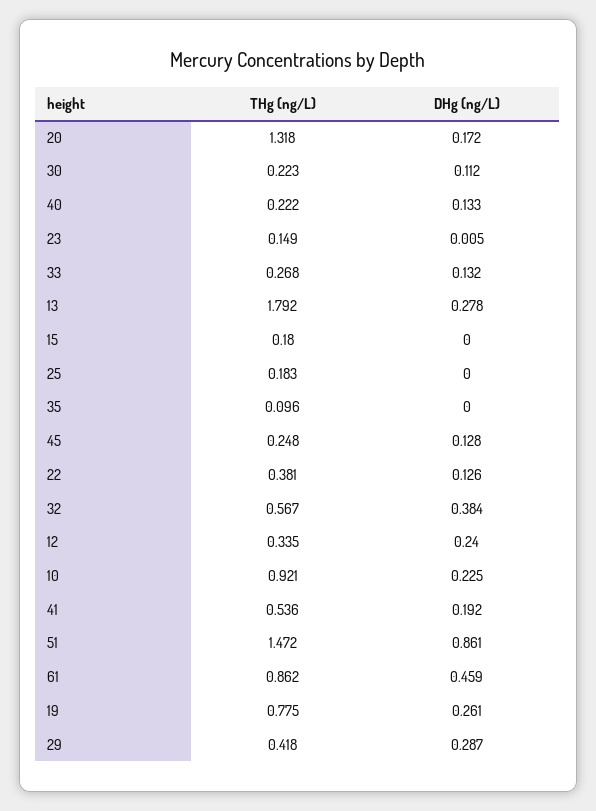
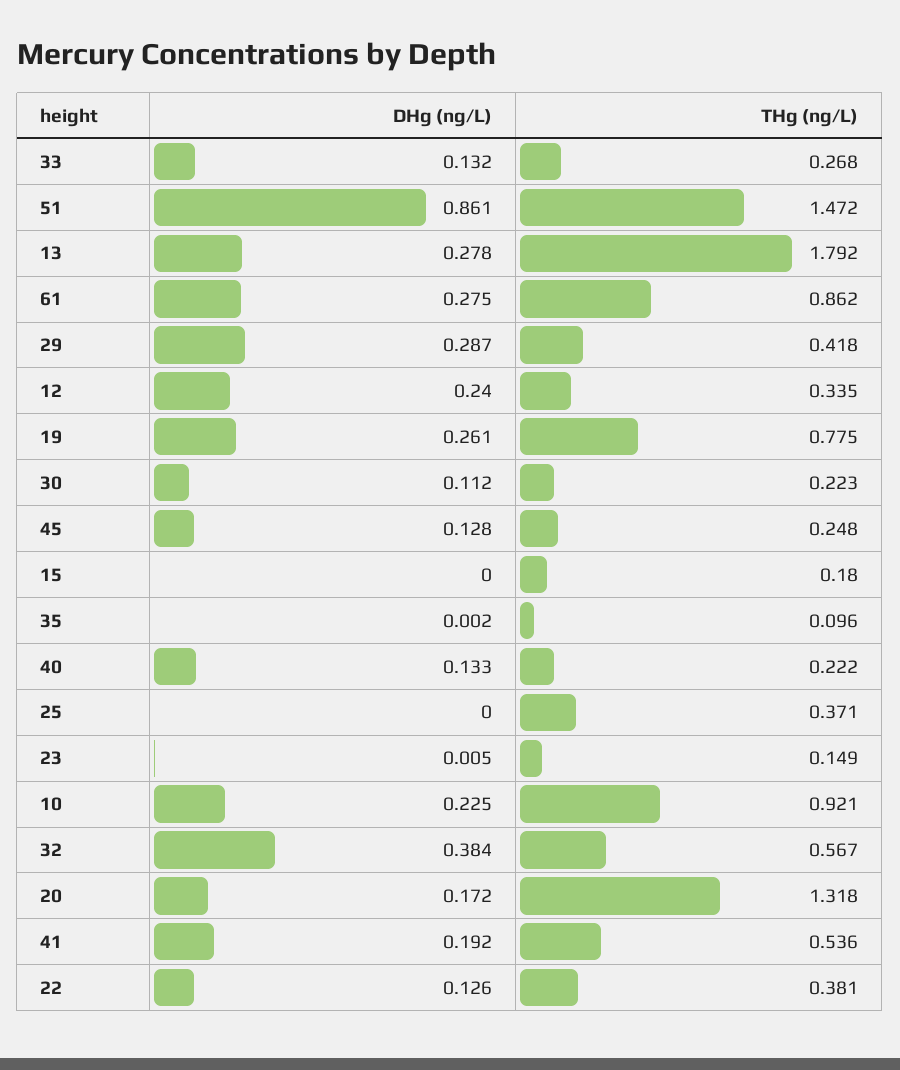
  {
    "THg (ng/L)": {
      "20": 1.318,
      "30": 0.223,
      "40": 0.222,
      "23": 0.149,
      "33": 0.268,
      "13": 1.792,
      "15": 0.18,
-     "25": 0.183,
+     "25": 0.371,
      "35": 0.096,
      "45": 0.248,
      "22": 0.381,
      "32": 0.567,
      "12": 0.335,
      "10": 0.921,
      "41": 0.536,
      "51": 1.472,
      "61": 0.862,
      "19": 0.775,
      "29": 0.418
    },
    "DHg (ng/L)": {
      "20": 0.172,
      "30": 0.112,
      "40": 0.133,
      "23": 0.005,
      "33": 0.132,
      "13": 0.278,
      "15": 0,
      "25": 0,
-     "35": 0,
+     "35": 0.002,
      "45": 0.128,
      "22": 0.126,
      "32": 0.384,
      "12": 0.24,
      "10": 0.225,
      "41": 0.192,
      "51": 0.861,
-     "61": 0.459,
+     "61": 0.275,
      "19": 0.261,
      "29": 0.287
    }
  }

